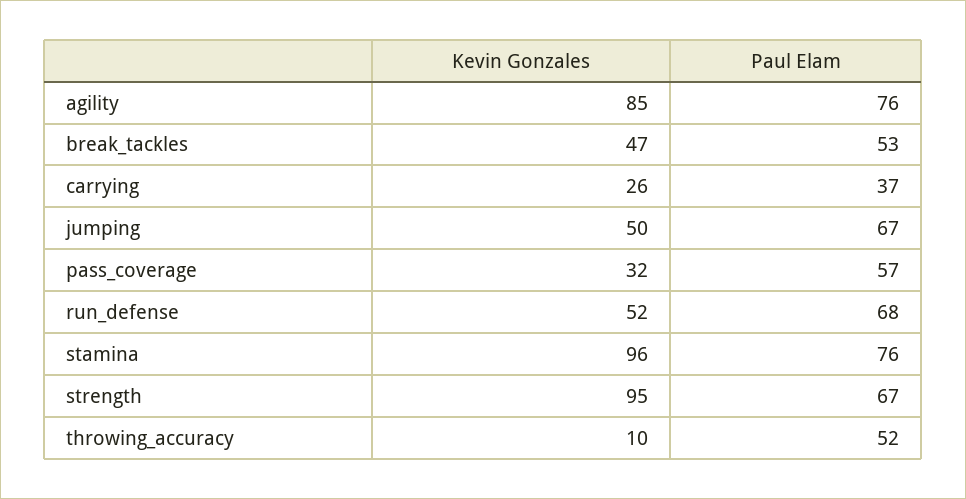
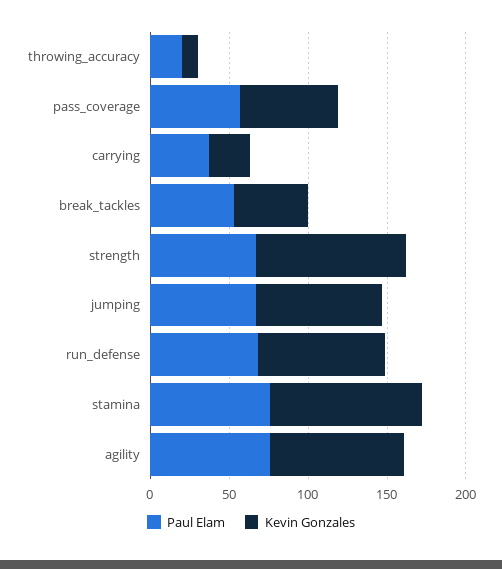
  {
    "Kevin Gonzales": {
      "agility": 85,
      "break_tackles": 47,
      "carrying": 26,
-     "jumping": 50,
+     "jumping": 80,
-     "pass_coverage": 32,
+     "pass_coverage": 60,
-     "run_defense": 52,
+     "run_defense": 80,
      "stamina": 96,
      "strength": 95,
      "throwing_accuracy": 10
    },
    "Paul Elam": {
      "agility": 76,
      "break_tackles": 53,
      "carrying": 37,
      "jumping": 67,
      "pass_coverage": 57,
      "run_defense": 68,
      "stamina": 76,
      "strength": 67,
-     "throwing_accuracy": 52
+     "throwing_accuracy": 20
    }
  }

